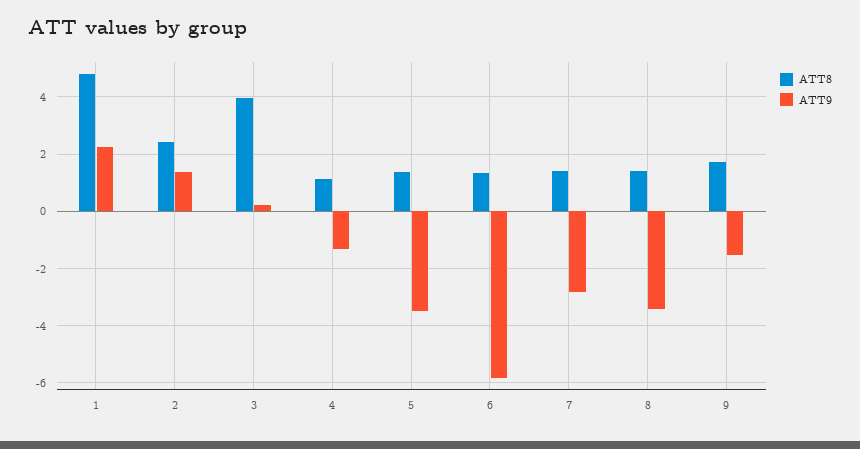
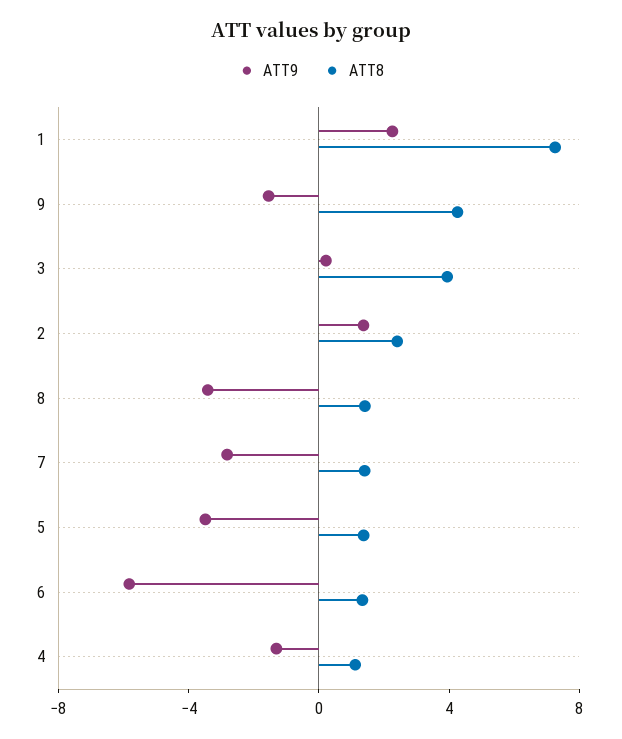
  {
    "ATT8": {
-     "1": 4.75,
+     "1": 7,
      "2": 2.5,
      "3": 4,
      "4": 1,
      "5": 1.5,
      "6": 1.25,
      "7": 1.5,
      "8": 1.5,
-     "9": 1.75
+     "9": 4
    },
    "ATT9": {
      "1": 2.25,
      "2": 1.25,
      "3": 0.25,
      "4": -1.25,
      "5": -3.5,
      "6": -5.75,
      "7": -2.75,
      "8": -3.5,
      "9": -1.5
    }
  }

